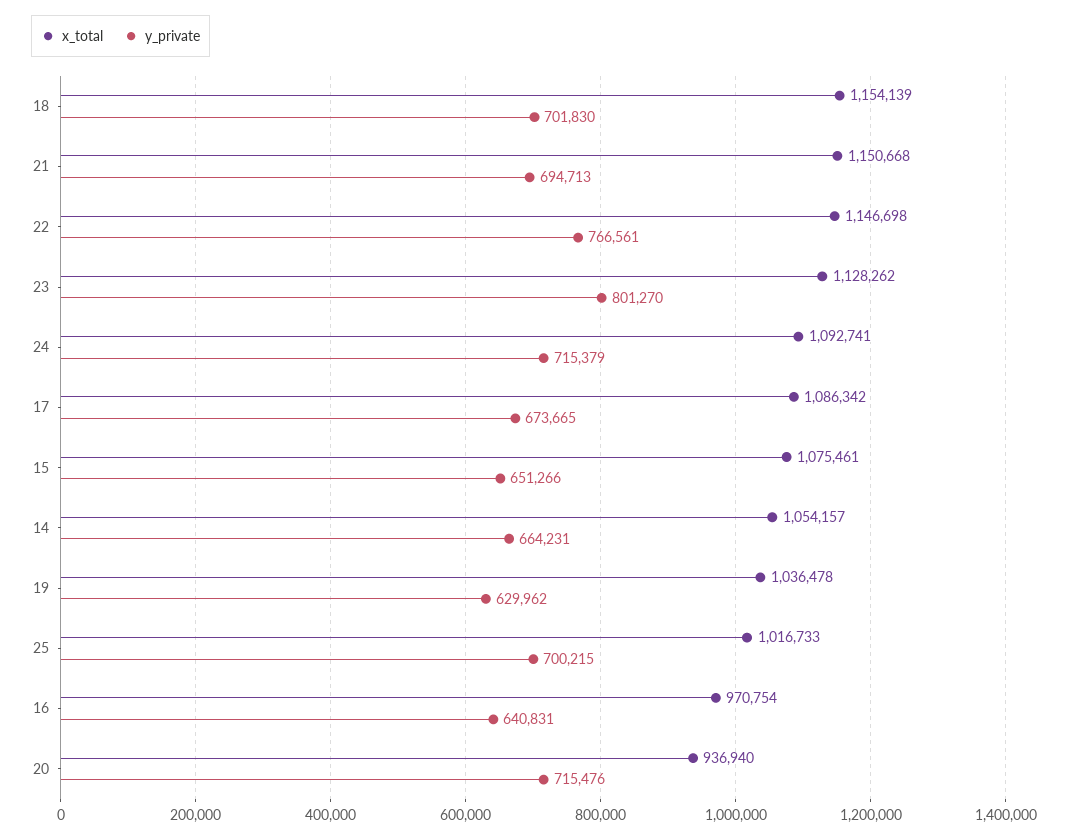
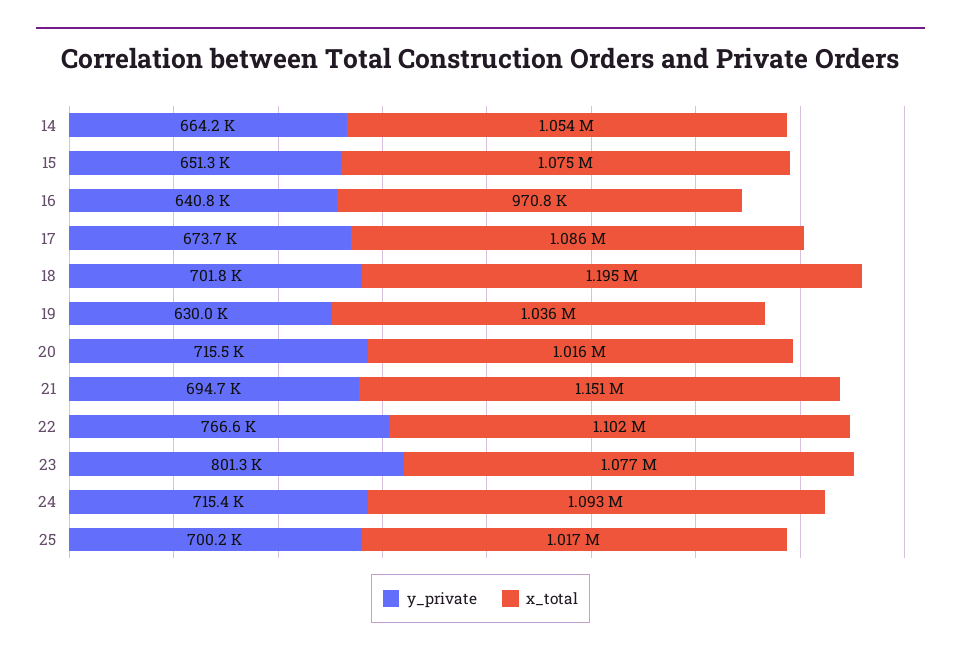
  {
    "x_total": {
-     "18": 1154139,
+     "18": 1195000,
      "21": 1150668,
-     "22": 1146698,
+     "22": 1102000,
-     "23": 1128262,
+     "23": 1077000,
      "24": 1092741,
      "17": 1086342,
      "15": 1075461,
      "14": 1054157,
      "19": 1036478,
      "25": 1016733,
      "16": 970754,
-     "20": 936940
+     "20": 1016000
    },
    "y_private": {
      "18": 701830,
      "21": 694713,
      "22": 766561,
      "23": 801270,
      "24": 715379,
      "17": 673665,
      "15": 651266,
      "14": 664231,
      "19": 629962,
      "25": 700215,
      "16": 640831,
      "20": 715476
    }
  }

